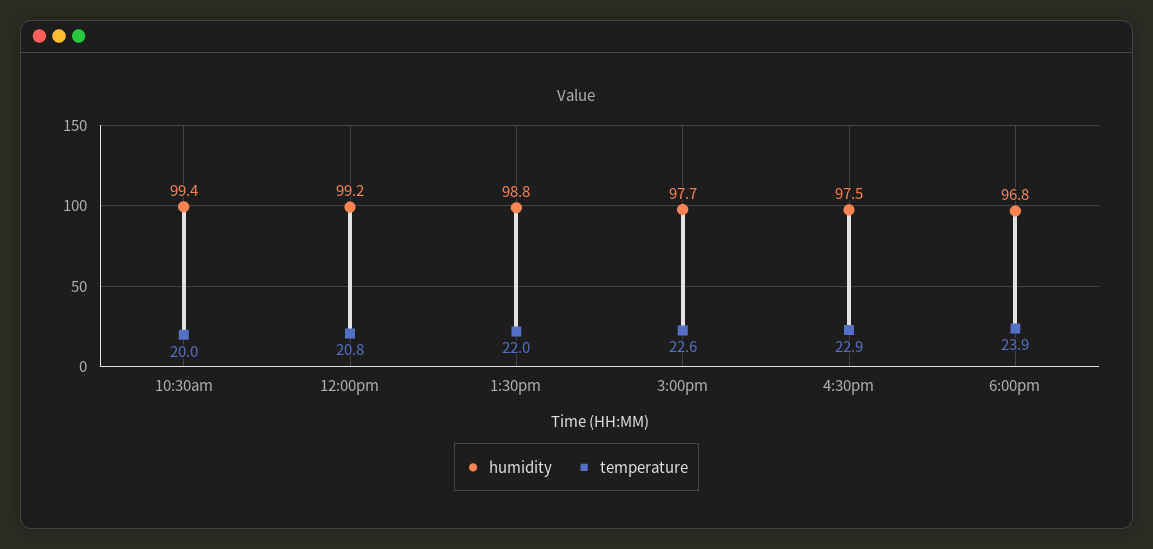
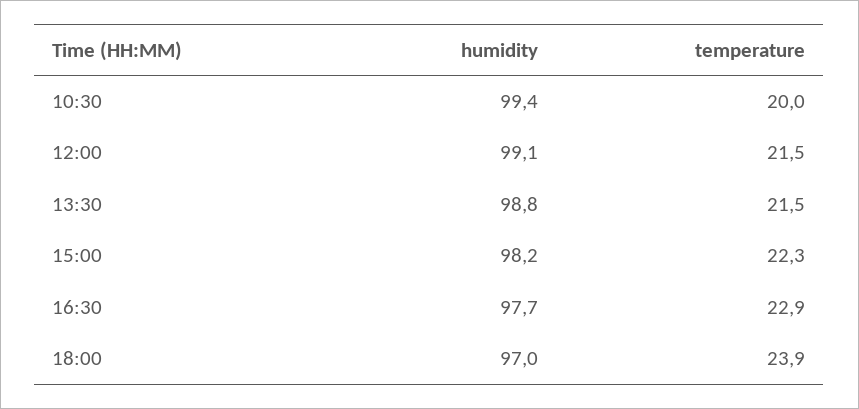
  {
    "humidity": {
      "10:30am": 99.4,
-     "12:00pm": 99.2,
+     "12:00pm": 99.1,
      "1:30pm": 98.8,
-     "3:00pm": 97.7,
+     "3:00pm": 98.2,
-     "4:30pm": 97.5,
+     "4:30pm": 97.7,
-     "6:00pm": 96.8
+     "6:00pm": 97
    },
    "temperature": {
      "10:30am": 20,
-     "12:00pm": 20.8,
+     "12:00pm": 21.5,
-     "1:30pm": 22,
+     "1:30pm": 21.5,
-     "3:00pm": 22.6,
+     "3:00pm": 22.3,
      "4:30pm": 22.9,
      "6:00pm": 23.9
    }
  }

